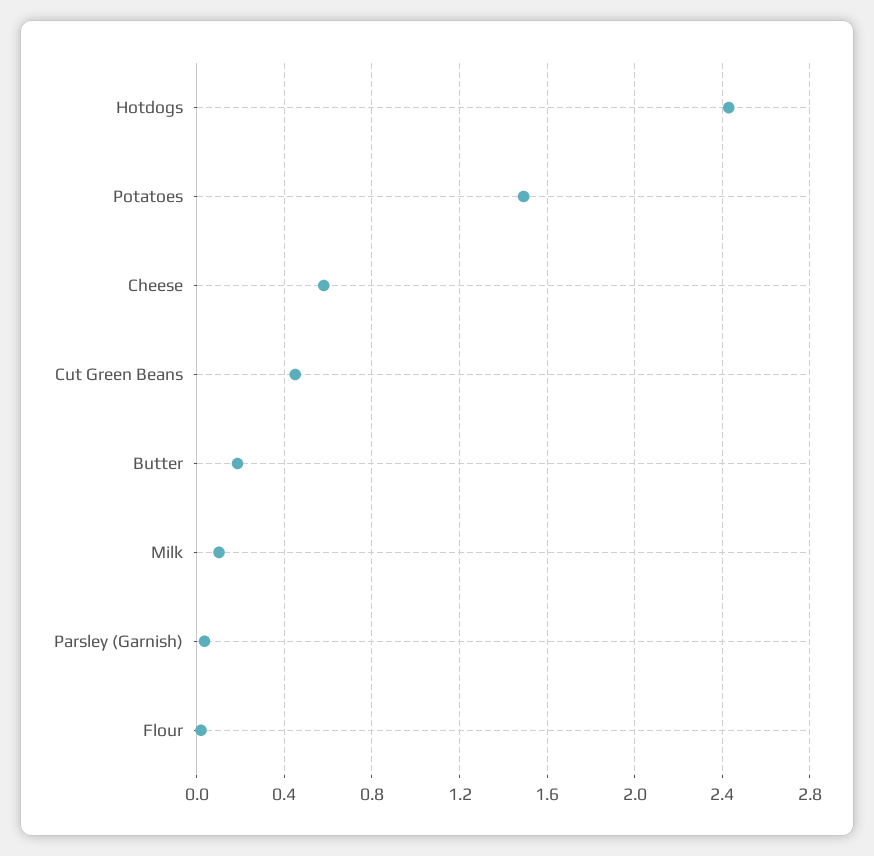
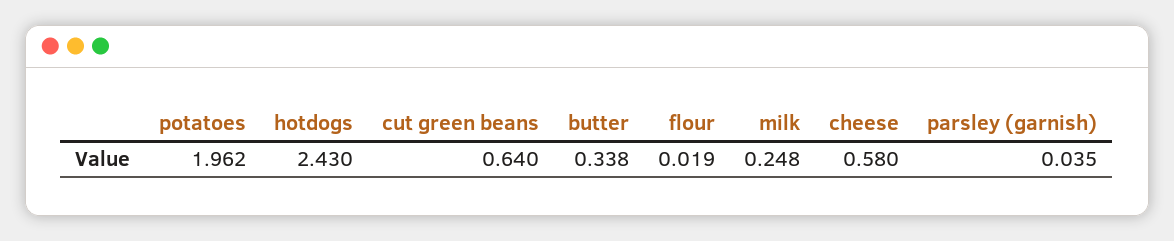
  {
    "Hotdogs": 2.43,
-   "Potatoes": 1.5,
+   "Potatoes": 1.962,
    "Cheese": 0.58,
-   "Cut Green Beans": 0.45,
+   "Cut Green Beans": 0.64,
-   "Butter": 0.2,
+   "Butter": 0.338,
-   "Milk": 0.1,
+   "Milk": 0.248,
    "Parsley (Garnish)": 0.035,
    "Flour": 0.019
  }

